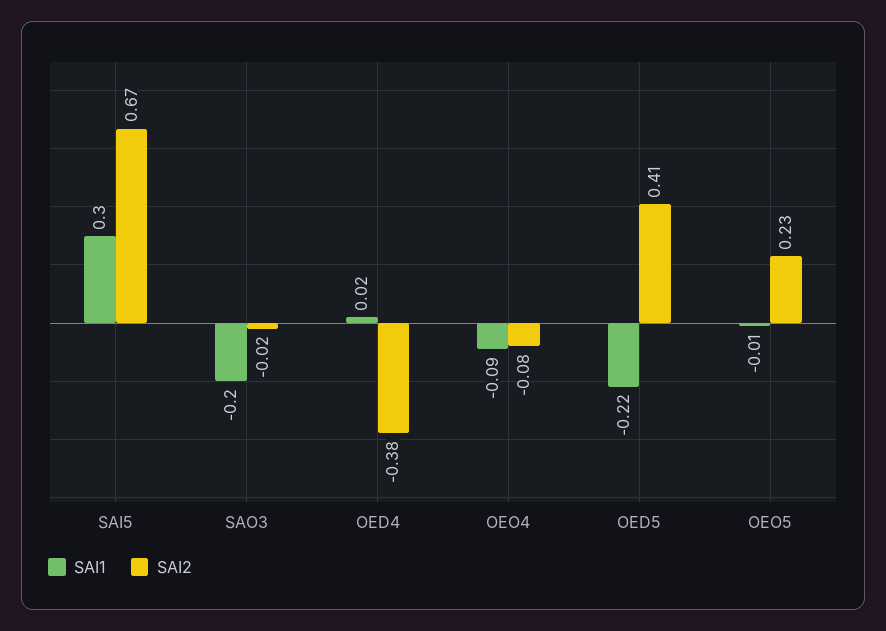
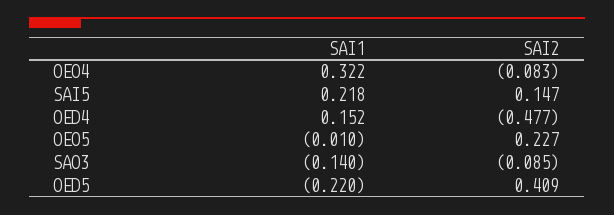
  {
    "SAI1": {
-     "SAI5": 0.3,
+     "SAI5": 0.218,
-     "SAO3": -0.2,
+     "SAO3": -0.14,
-     "OED4": 0.02,
+     "OED4": 0.152,
-     "OEO4": -0.09,
+     "OEO4": 0.322,
      "OED5": -0.22,
      "OEO5": -0.01
    },
    "SAI2": {
-     "SAI5": 0.67,
+     "SAI5": 0.147,
-     "SAO3": -0.02,
+     "SAO3": -0.085,
-     "OED4": -0.38,
+     "OED4": -0.477,
      "OEO4": -0.083,
      "OED5": 0.409,
      "OEO5": 0.227
    }
  }

